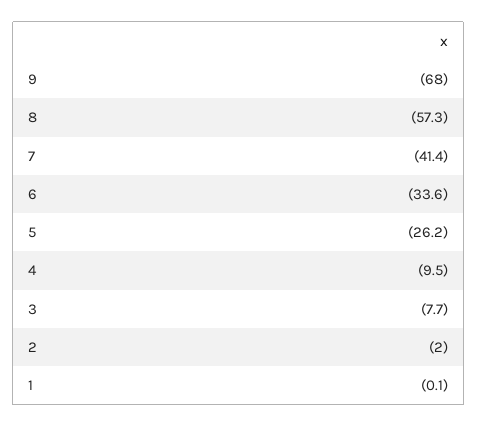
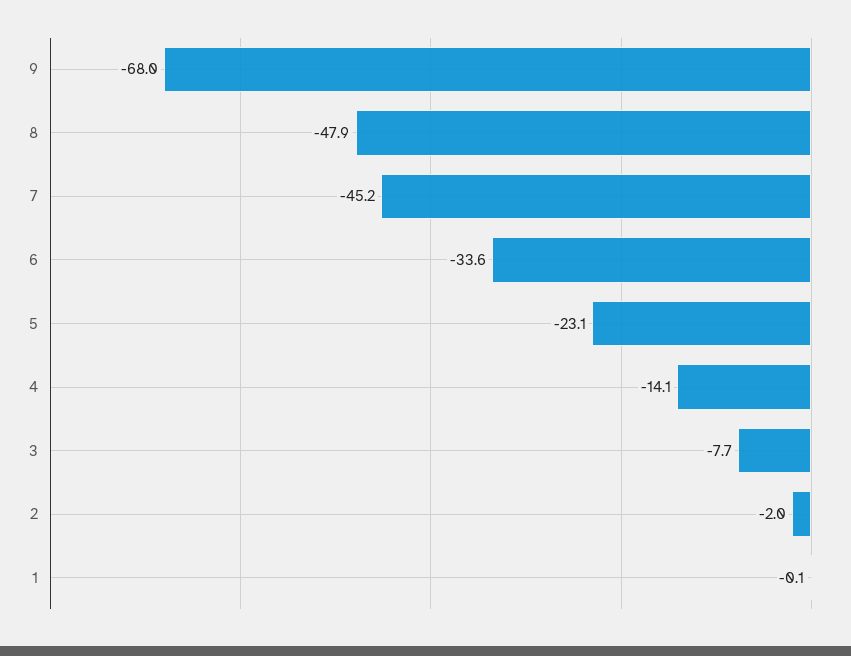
  {
    "9": -68,
-   "8": -57.3,
+   "8": -47.9,
-   "7": -41.4,
+   "7": -45.2,
    "6": -33.6,
-   "5": -26.2,
+   "5": -23.1,
-   "4": -9.5,
+   "4": -14.1,
    "3": -7.7,
    "2": -2,
    "1": -0.1
  }

